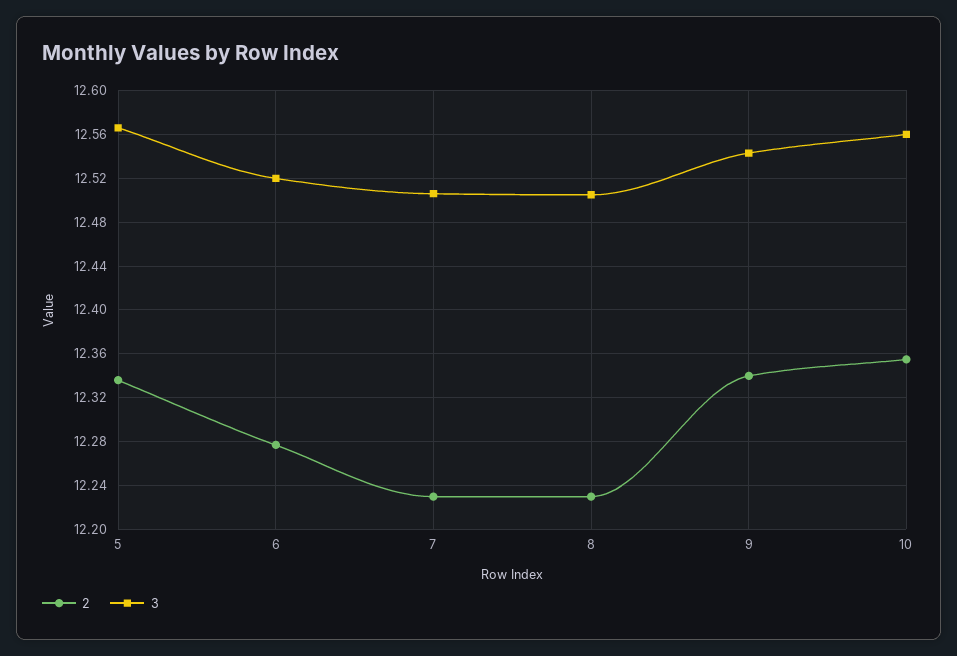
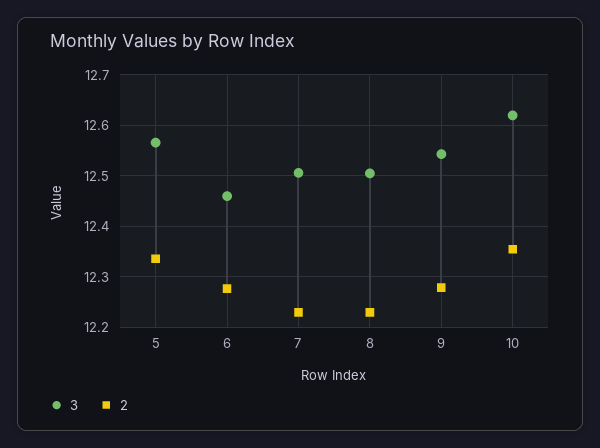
  {
    "2": {
      "5": 12.34,
      "6": 12.28,
      "7": 12.23,
      "8": 12.23,
-     "9": 12.34,
+     "9": 12.28,
      "10": 12.36
    },
    "3": {
      "5": 12.57,
-     "6": 12.52,
+     "6": 12.46,
      "7": 12.51,
      "8": 12.51,
      "9": 12.54,
-     "10": 12.56
+     "10": 12.62
    }
  }

